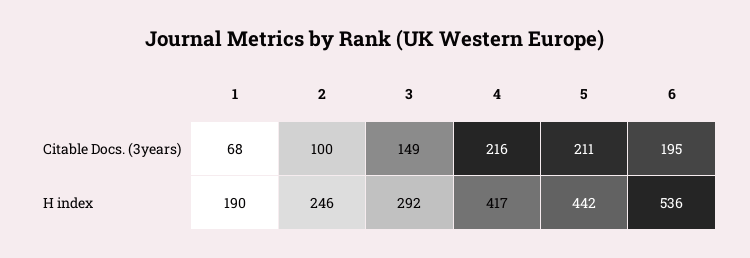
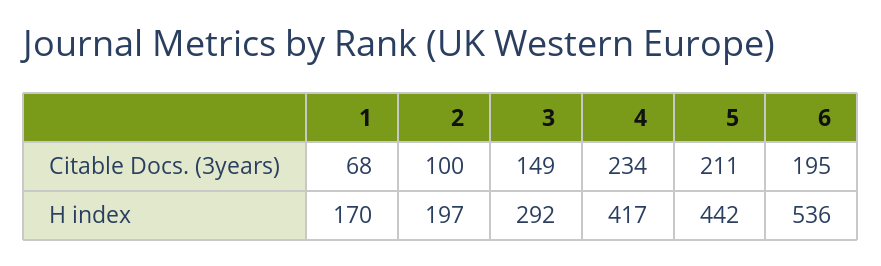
  {
    "1": {
      "Citable Docs. (3years)": 68,
-     "H index": 190
+     "H index": 170
    },
    "2": {
      "Citable Docs. (3years)": 100,
-     "H index": 246
+     "H index": 197
    },
    "3": {
      "Citable Docs. (3years)": 149,
      "H index": 292
    },
    "4": {
-     "Citable Docs. (3years)": 216,
+     "Citable Docs. (3years)": 234,
      "H index": 417
    },
    "5": {
      "Citable Docs. (3years)": 211,
      "H index": 442
    },
    "6": {
      "Citable Docs. (3years)": 195,
      "H index": 536
    }
  }

